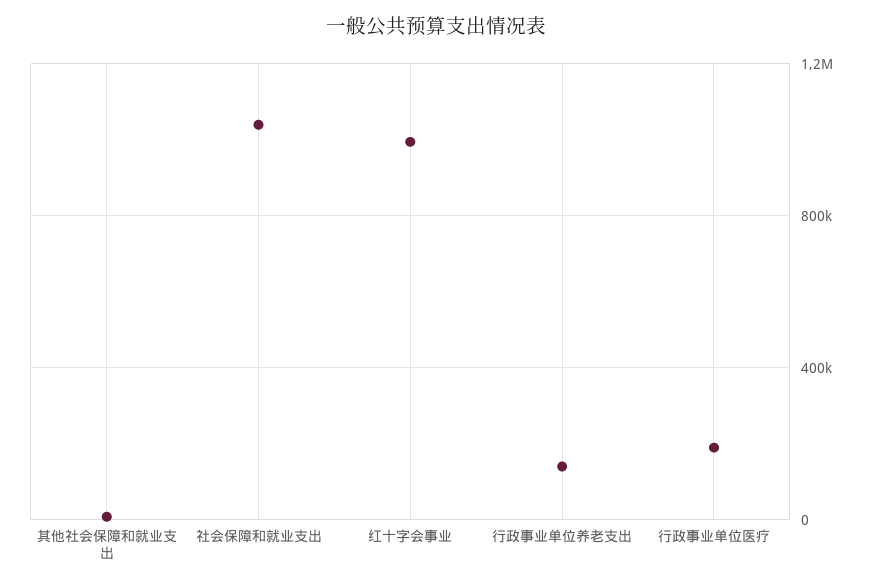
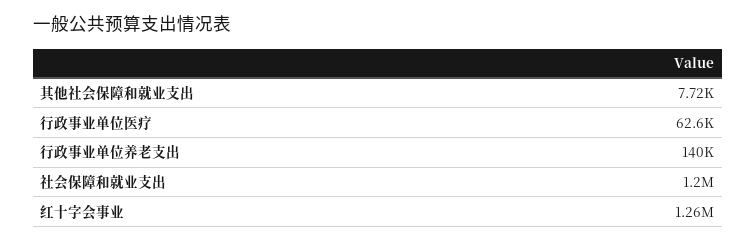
  {
    "其他社会保障和就业支出": 7720,
-   "社会保障和就业支出": 1050000,
+   "社会保障和就业支出": 1200000,
-   "红十字会事业": 1000000,
+   "红十字会事业": 1260000,
    "行政事业单位养老支出": 140000,
-   "行政事业单位医疗": 200000
+   "行政事业单位医疗": 62600
  }

